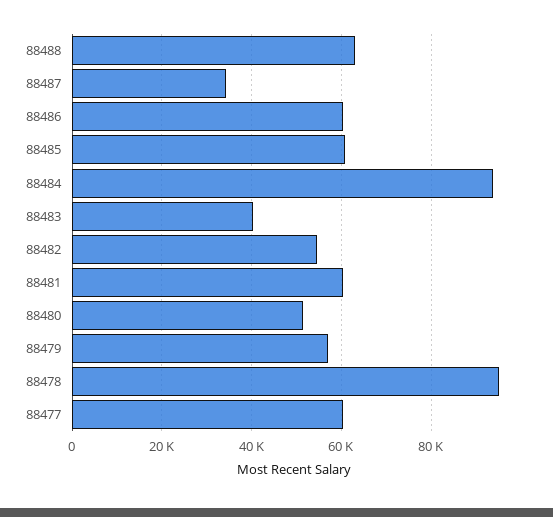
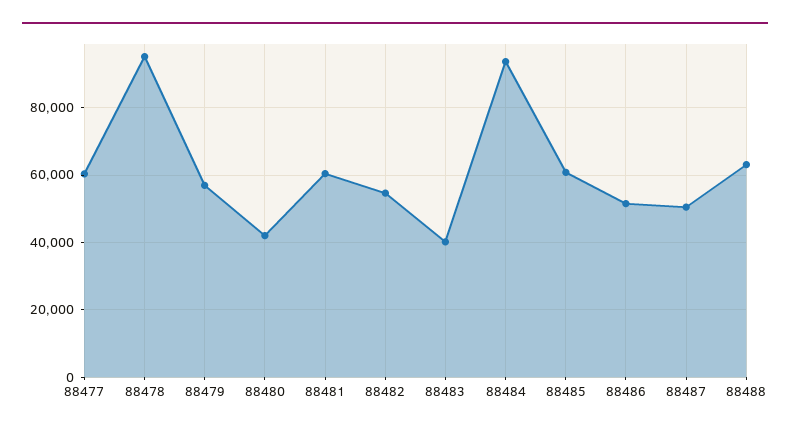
  {
    "88488": 64000,
-   "88487": 34000,
+   "88487": 50000,
-   "88486": 60000,
+   "88486": 52000,
    "88485": 60000,
    "88484": 94000,
    "88483": 40000,
    "88482": 54000,
    "88481": 60000,
-   "88480": 52000,
+   "88480": 42000,
    "88479": 56000,
    "88478": 96000,
    "88477": 60000
  }

